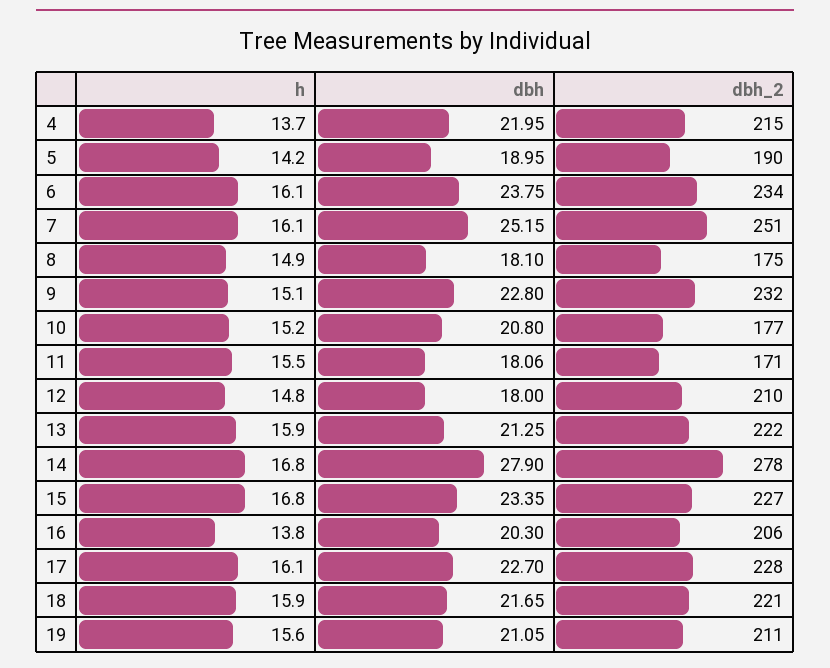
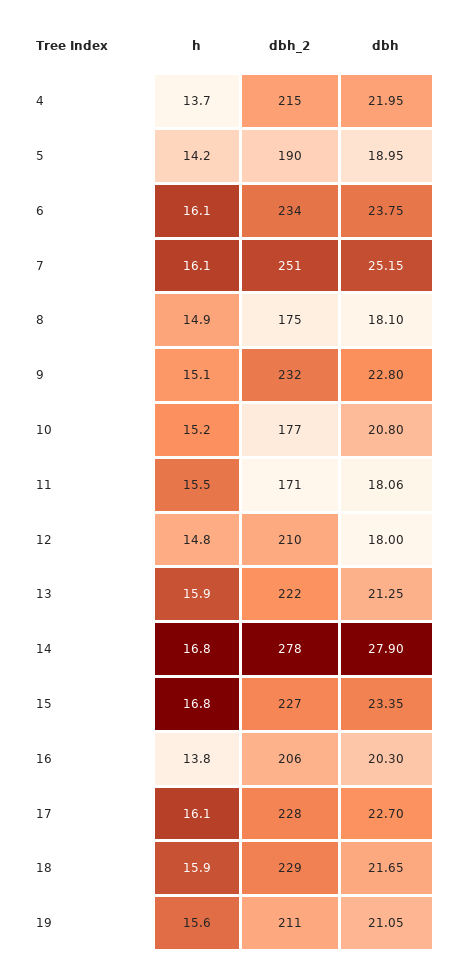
  {
    "h": {
      "4": 13.7,
      "5": 14.2,
      "6": 16.1,
      "7": 16.1,
      "8": 14.9,
      "9": 15.1,
      "10": 15.2,
      "11": 15.5,
      "12": 14.8,
      "13": 15.9,
      "14": 16.8,
      "15": 16.8,
      "16": 13.8,
      "17": 16.1,
      "18": 15.9,
      "19": 15.6
    },
    "dbh": {
      "4": 21.95,
      "5": 18.95,
      "6": 23.75,
      "7": 25.15,
      "8": 18.1,
      "9": 22.8,
      "10": 20.8,
      "11": 18.06,
      "12": 18,
      "13": 21.25,
      "14": 27.9,
      "15": 23.35,
      "16": 20.3,
      "17": 22.7,
      "18": 21.65,
      "19": 21.05
    },
    "dbh_2": {
      "4": 215,
      "5": 190,
      "6": 234,
      "7": 251,
      "8": 175,
      "9": 232,
      "10": 177,
      "11": 171,
      "12": 210,
      "13": 222,
      "14": 278,
      "15": 227,
      "16": 206,
      "17": 228,
-     "18": 221,
+     "18": 229,
      "19": 211
    }
  }

